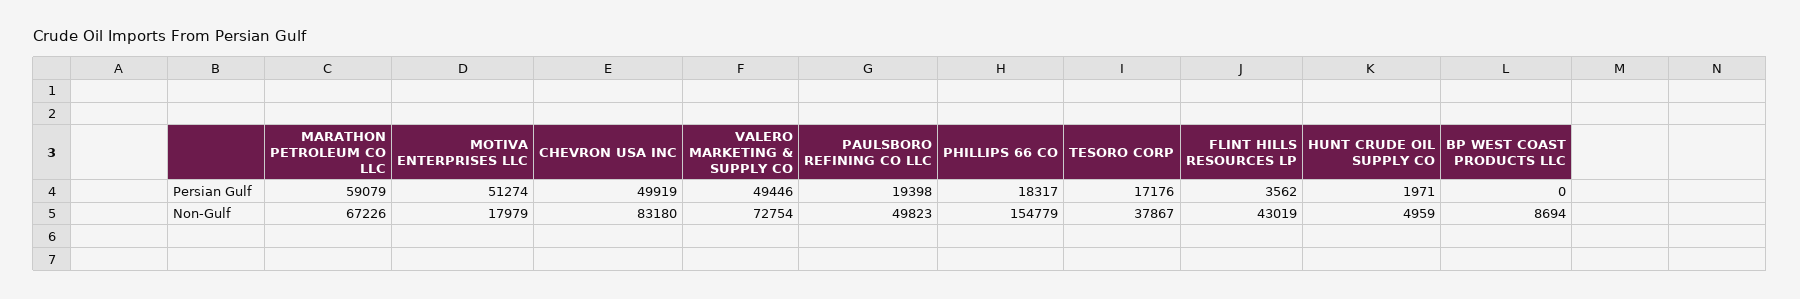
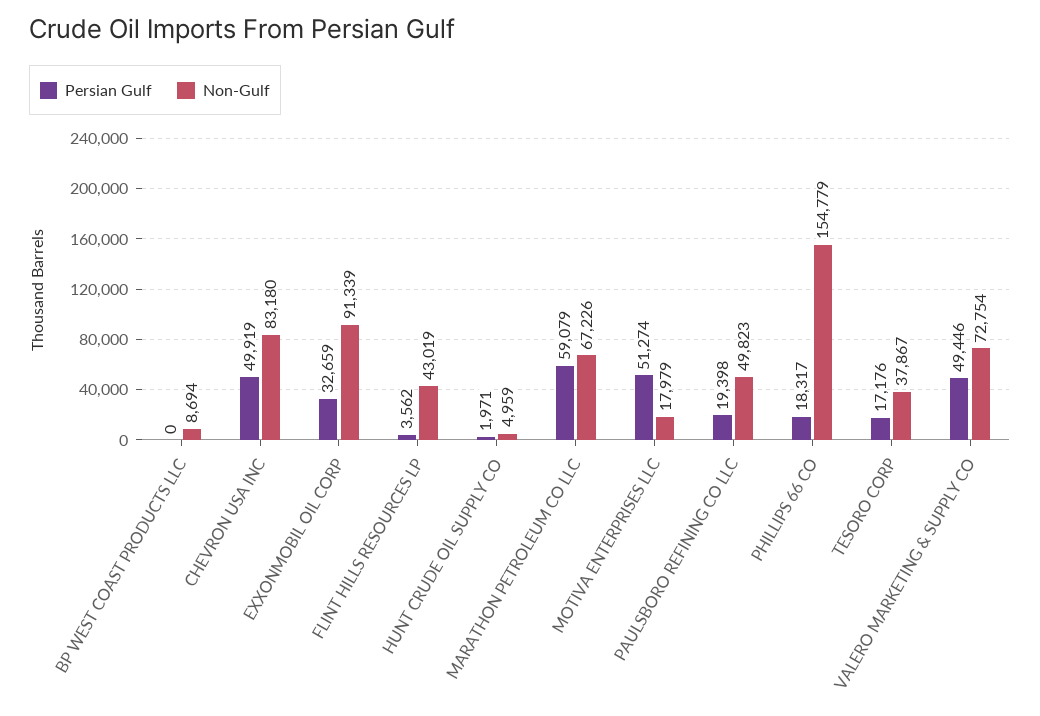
  {
    "Persian Gulf": {
      "MARATHON PETROLEUM CO LLC": 59079,
      "MOTIVA ENTERPRISES LLC": 51274,
      "CHEVRON USA INC": 49919,
      "VALERO MARKETING & SUPPLY CO": 49446,
      "PAULSBORO REFINING CO LLC": 19398,
      "PHILLIPS 66 CO": 18317,
      "TESORO CORP": 17176,
      "FLINT HILLS RESOURCES LP": 3562,
      "HUNT CRUDE OIL SUPPLY CO": 1971,
-     "BP WEST COAST PRODUCTS LLC": 0
+     "BP WEST COAST PRODUCTS LLC": 0,
+     "EXXONMOBIL OIL CORP": 32659
    },
    "Non-Gulf": {
      "MARATHON PETROLEUM CO LLC": 67226,
      "MOTIVA ENTERPRISES LLC": 17979,
      "CHEVRON USA INC": 83180,
      "VALERO MARKETING & SUPPLY CO": 72754,
      "PAULSBORO REFINING CO LLC": 49823,
      "PHILLIPS 66 CO": 154779,
      "TESORO CORP": 37867,
      "FLINT HILLS RESOURCES LP": 43019,
      "HUNT CRUDE OIL SUPPLY CO": 4959,
-     "BP WEST COAST PRODUCTS LLC": 8694
+     "BP WEST COAST PRODUCTS LLC": 8694,
+     "EXXONMOBIL OIL CORP": 91339
    }
  }

